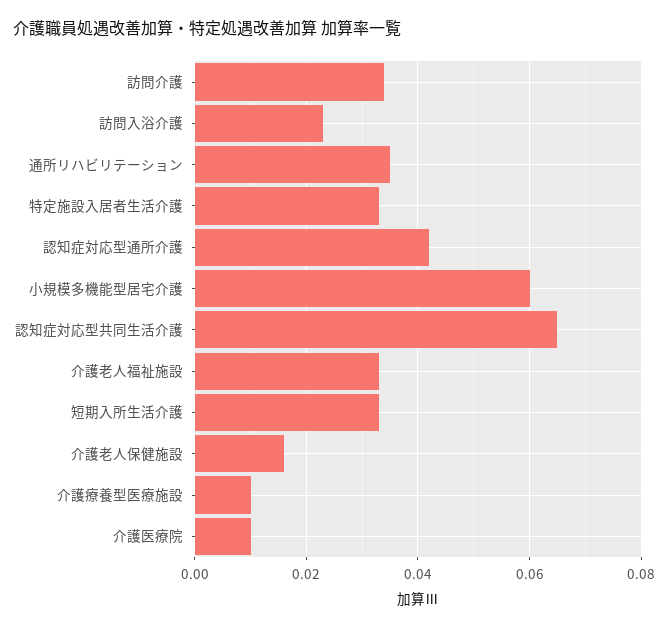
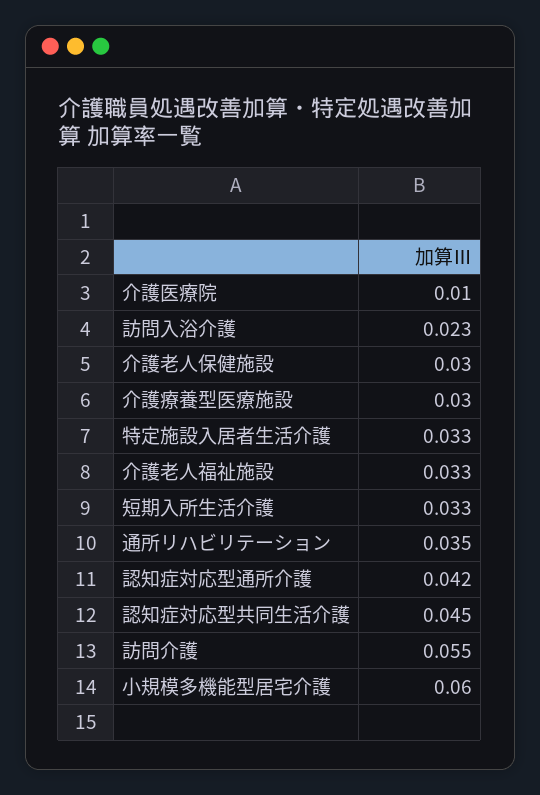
  {
-   "訪問介護": 0.035,
+   "訪問介護": 0.055,
    "訪問入浴介護": 0.023,
    "通所リハビリテーション": 0.035,
    "特定施設入居者生活介護": 0.033,
    "認知症対応型通所介護": 0.042,
    "小規模多機能型居宅介護": 0.06,
-   "認知症対応型共同生活介護": 0.065,
+   "認知症対応型共同生活介護": 0.045,
    "介護老人福祉施設": 0.033,
    "短期入所生活介護": 0.033,
-   "介護老人保健施設": 0.015,
+   "介護老人保健施設": 0.03,
-   "介護療養型医療施設": 0.01,
+   "介護療養型医療施設": 0.03,
    "介護医療院": 0.01
  }

